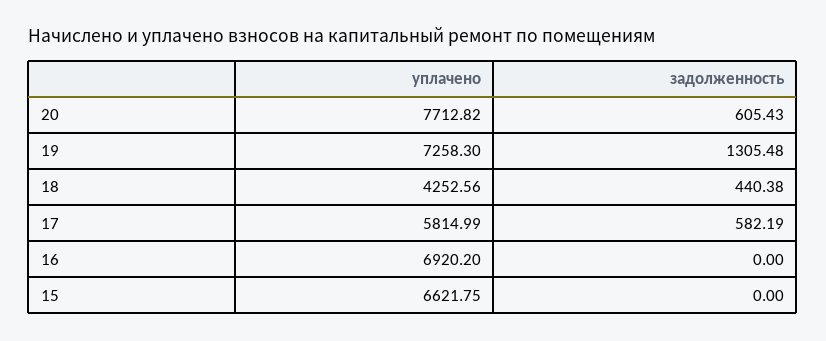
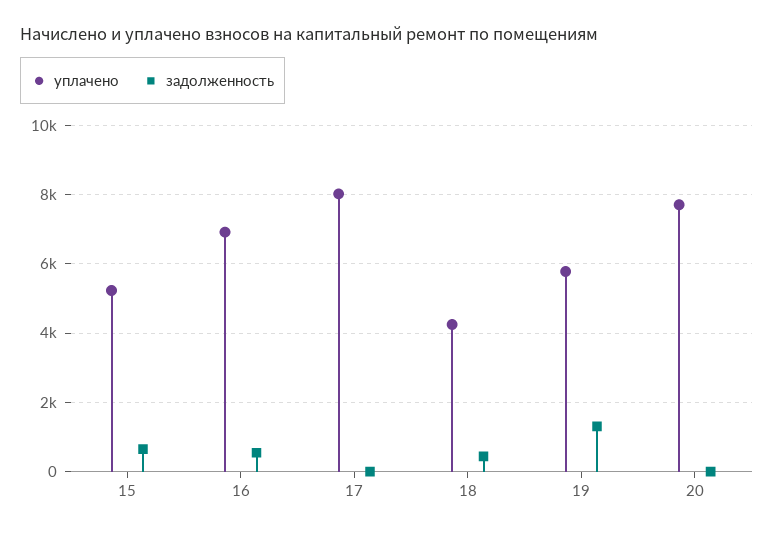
  {
    "уплачено": {
      "20": 7712.82,
-     "19": 7258.3,
+     "19": 5800,
      "18": 4252.56,
-     "17": 5814.99,
+     "17": 8000,
      "16": 6920.2,
-     "15": 6621.75
+     "15": 5200
    },
    "задолженность": {
-     "20": 605.43,
+     "20": 0,
      "19": 1305.48,
      "18": 440.38,
-     "17": 582.19,
+     "17": 0,
-     "16": 0,
+     "16": 600,
-     "15": 0
+     "15": 600
    }
  }

